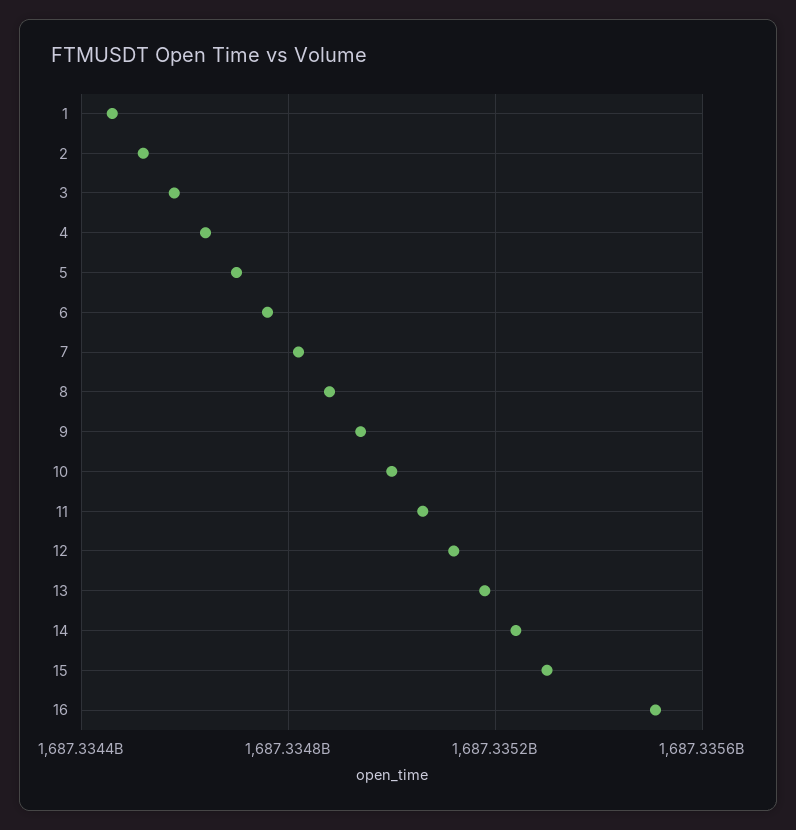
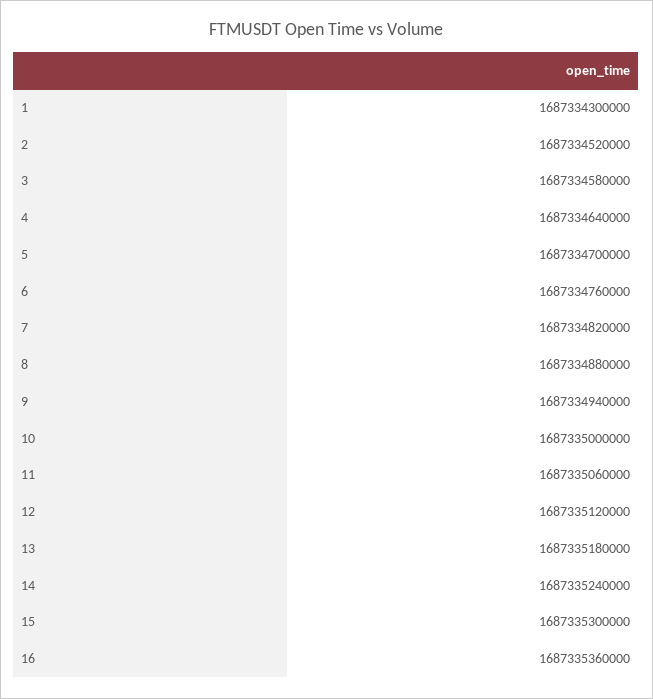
  {
-   "1": 1687334450000,
+   "1": 1687334300000,
    "2": 1687334520000,
    "3": 1687334580000,
    "4": 1687334640000,
    "5": 1687334700000,
    "6": 1687334760000,
    "7": 1687334820000,
    "8": 1687334880000,
    "9": 1687334940000,
    "10": 1687335000000,
    "11": 1687335060000,
    "12": 1687335120000,
    "13": 1687335180000,
    "14": 1687335240000,
    "15": 1687335300000,
-   "16": 1687335500000
+   "16": 1687335360000
  }

